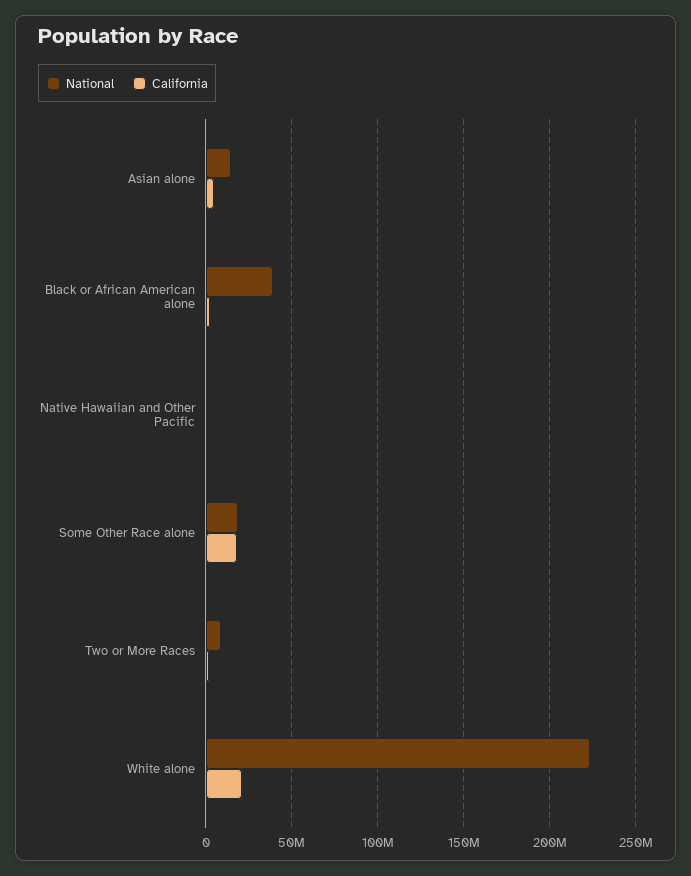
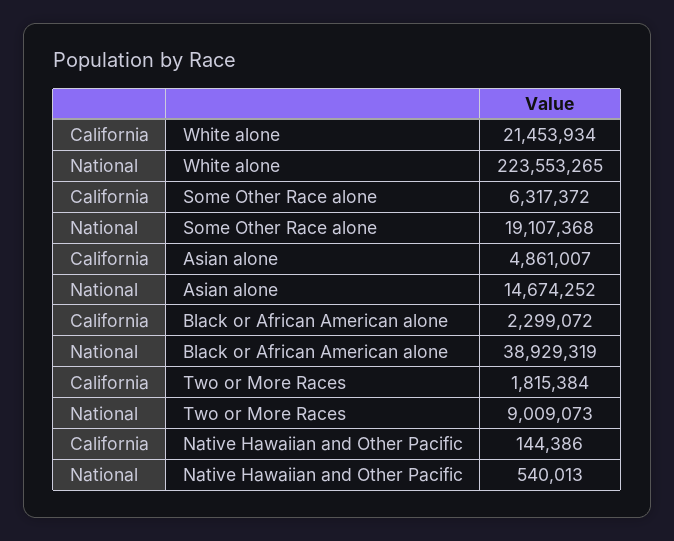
  {
    "National": {
      "Asian alone": 14674252,
      "Black or African American alone": 38929319,
      "Native Hawaiian and Other Pacific": 540013,
      "Some Other Race alone": 19107368,
      "Two or More Races": 9009073,
      "White alone": 223553265
    },
    "California": {
      "Asian alone": 4861007,
      "Black or African American alone": 2299072,
      "Native Hawaiian and Other Pacific": 144386,
-     "Some Other Race alone": 20000000,
+     "Some Other Race alone": 6317372,
      "Two or More Races": 1815384,
      "White alone": 21453934
    }
  }

